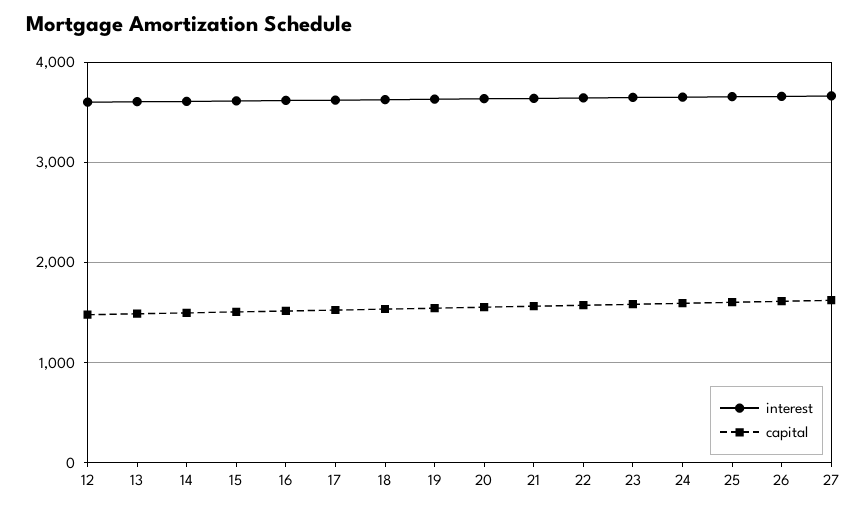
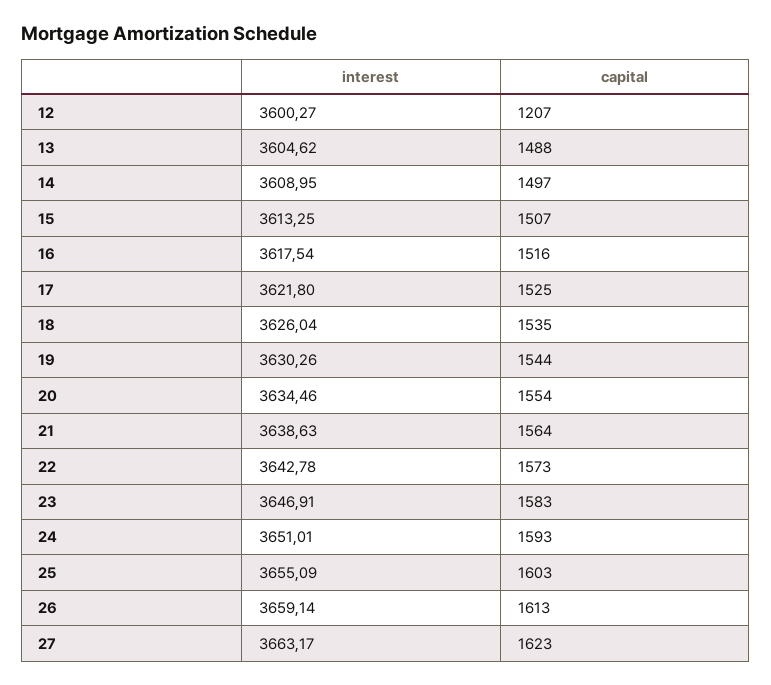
  {
    "interest": {
      "12": 3600.27,
      "13": 3604.62,
      "14": 3608.95,
      "15": 3613.25,
      "16": 3617.54,
      "17": 3621.8,
      "18": 3626.04,
      "19": 3630.26,
      "20": 3634.46,
      "21": 3638.63,
      "22": 3642.78,
      "23": 3646.91,
      "24": 3651.01,
      "25": 3655.09,
      "26": 3659.14,
      "27": 3663.17
    },
    "capital": {
-     "12": 1500,
+     "12": 1207,
      "13": 1488,
      "14": 1497,
      "15": 1507,
      "16": 1516,
      "17": 1525,
      "18": 1535,
      "19": 1544,
      "20": 1554,
      "21": 1564,
      "22": 1573,
      "23": 1583,
      "24": 1593,
      "25": 1603,
      "26": 1613,
      "27": 1623
    }
  }

